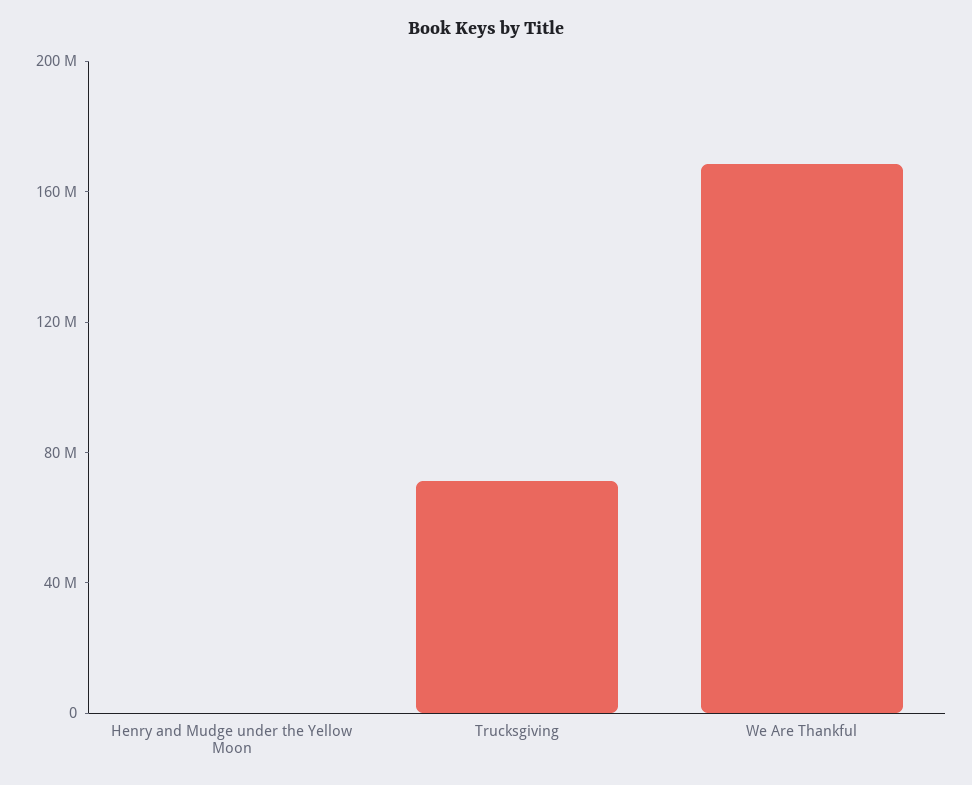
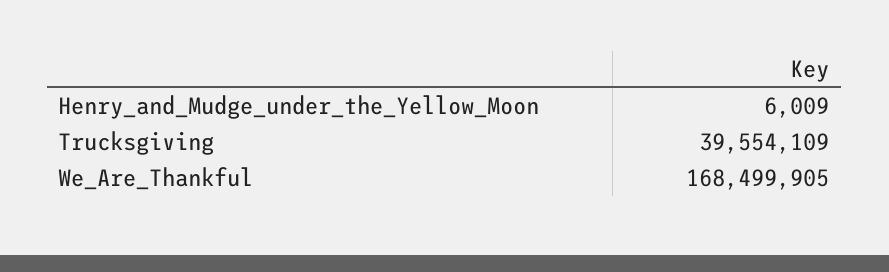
  {
    "Henry and Mudge under the Yellow Moon": 6009,
-   "Trucksgiving": 70000000,
+   "Trucksgiving": 39554109,
    "We Are Thankful": 168499905
  }

